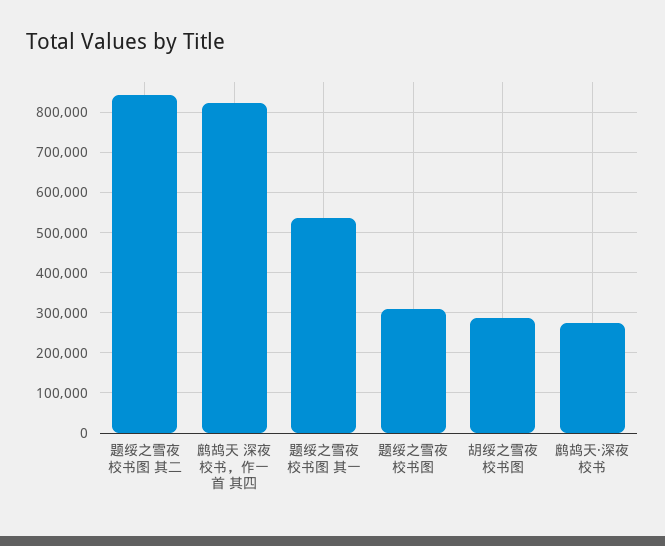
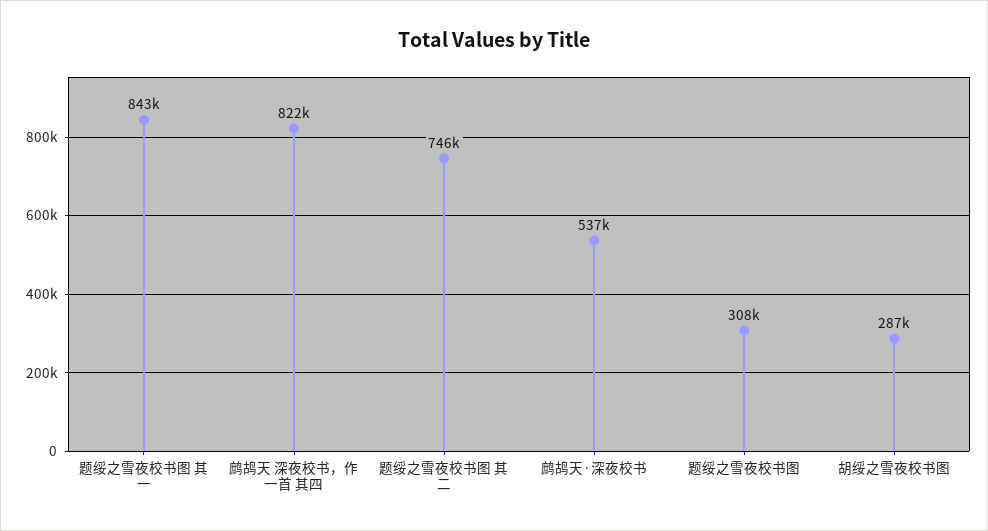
  {
-   "题绥之雪夜校书图 其二": 840000,
+   "题绥之雪夜校书图 其二": 746000,
    "鹧鸪天 深夜校书，作一首 其四": 822000,
-   "题绥之雪夜校书图 其一": 540000,
+   "题绥之雪夜校书图 其一": 843000,
    "题绥之雪夜校书图": 308000,
    "胡绥之雪夜校书图": 287000,
-   "鹧鸪天·深夜校书": 280000
+   "鹧鸪天·深夜校书": 537000
  }

